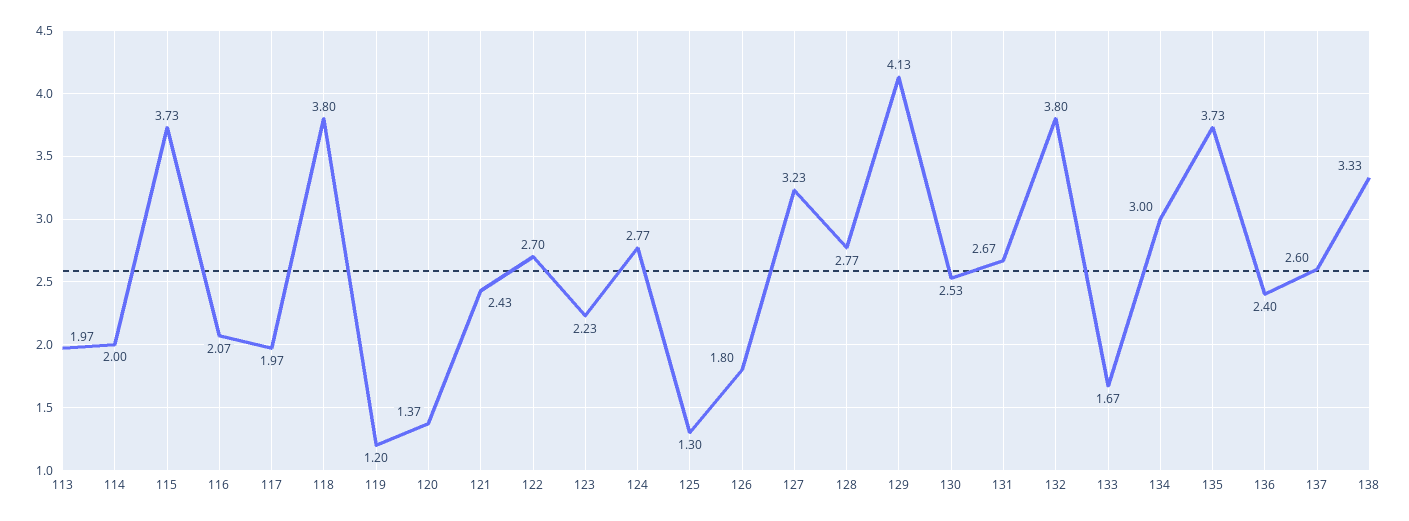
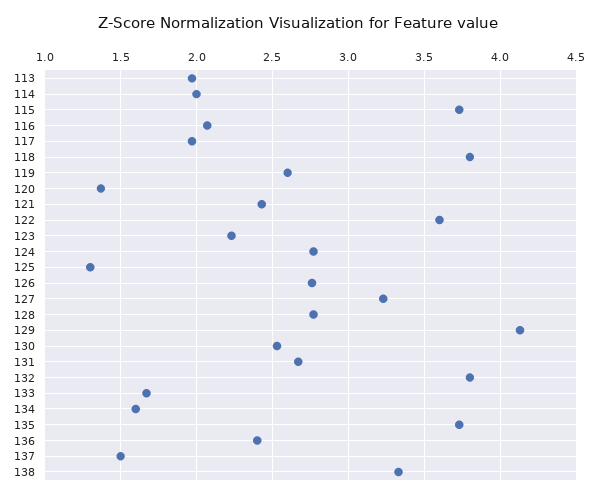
  {
    "113": 1.97,
    "114": 2,
    "115": 3.73,
    "116": 2.07,
    "117": 1.97,
    "118": 3.8,
-   "119": 1.2,
+   "119": 2.6,
    "120": 1.37,
    "121": 2.43,
-   "122": 2.7,
+   "122": 3.6,
    "123": 2.23,
    "124": 2.77,
    "125": 1.3,
-   "126": 1.8,
+   "126": 2.75,
    "127": 3.23,
    "128": 2.77,
    "129": 4.13,
    "130": 2.53,
    "131": 2.67,
    "132": 3.8,
    "133": 1.67,
-   "134": 3,
+   "134": 1.6,
    "135": 3.73,
    "136": 2.4,
-   "137": 2.6,
+   "137": 1.5,
    "138": 3.33
  }

